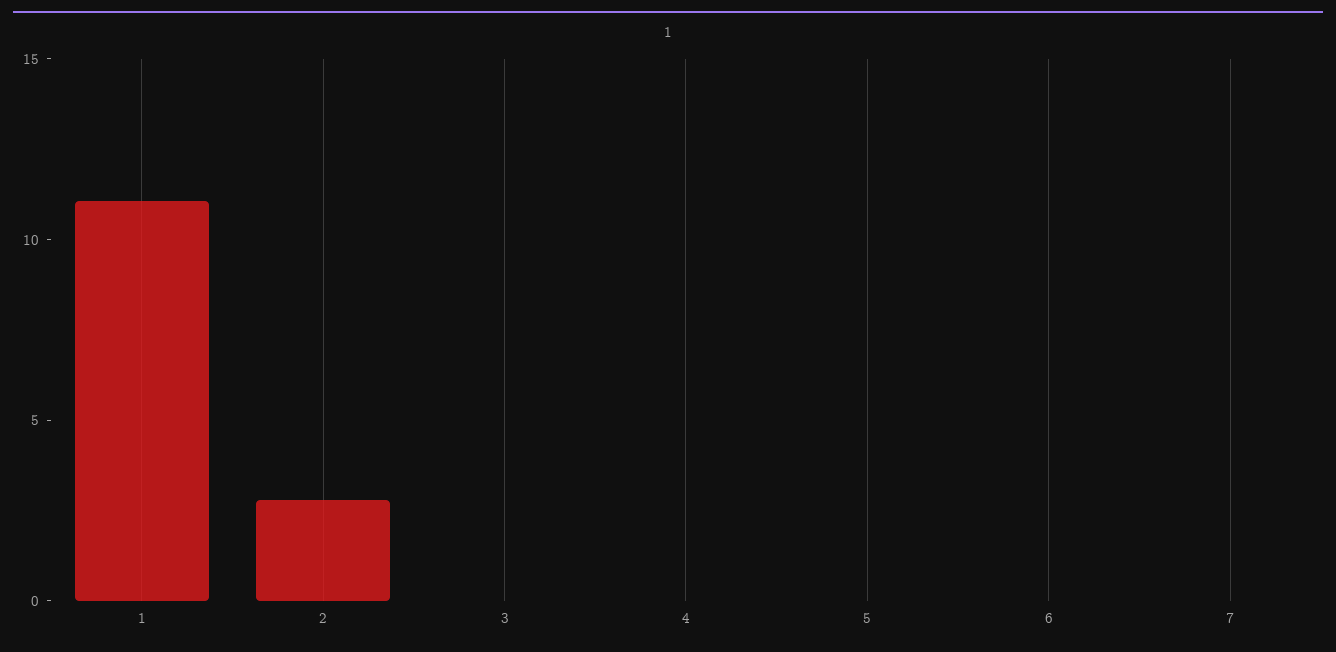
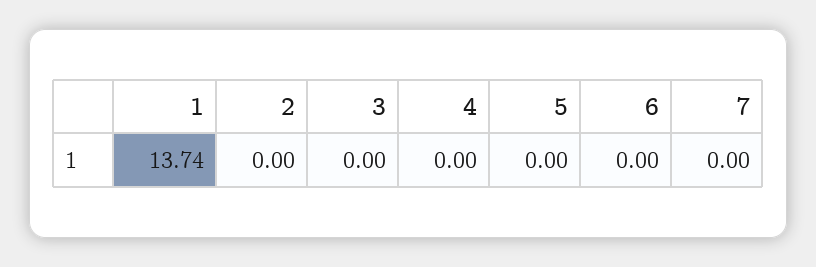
  {
-   "1": 11,
+   "1": 13.74,
-   "2": 3,
+   "2": 0,
    "3": 0,
    "4": 0,
    "5": 0,
    "6": 0,
    "7": 0
  }

